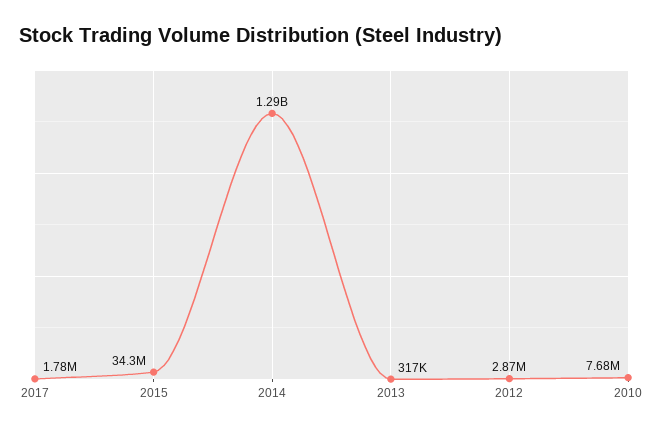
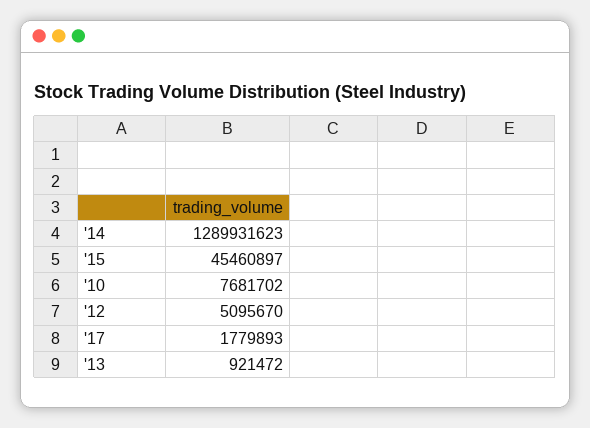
  {
    "2017": 1779893,
-   "2015": 34300000,
+   "2015": 45460897,
    "2014": 1289931623,
-   "2013": 317000,
+   "2013": 921472,
-   "2012": 2870000,
+   "2012": 5095670,
    "2010": 7681702
  }

